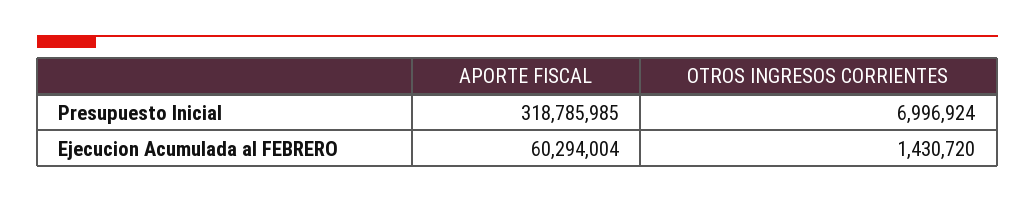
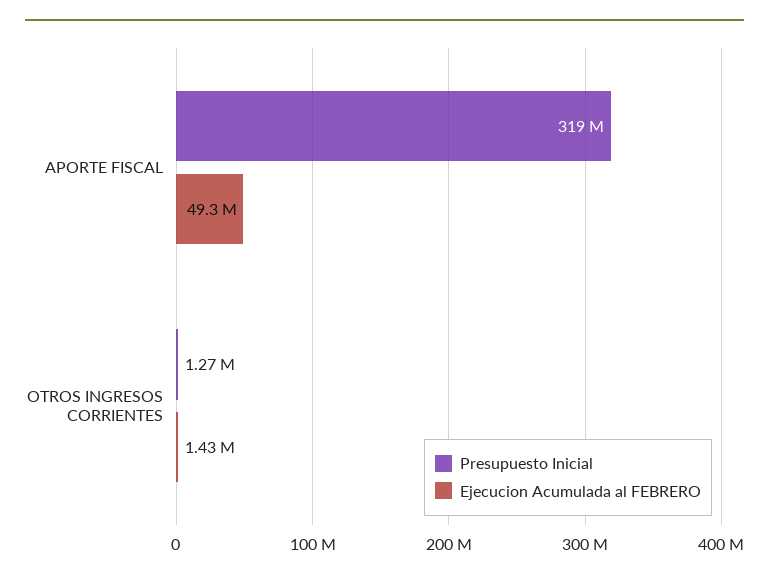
  {
    "Presupuesto Inicial": {
      "APORTE FISCAL": 318785985,
-     "OTROS INGRESOS CORRIENTES": 6996924
+     "OTROS INGRESOS CORRIENTES": 1270000
    },
    "Ejecucion Acumulada al FEBRERO": {
-     "APORTE FISCAL": 60294004,
+     "APORTE FISCAL": 49300000,
      "OTROS INGRESOS CORRIENTES": 1430720
    }
  }

